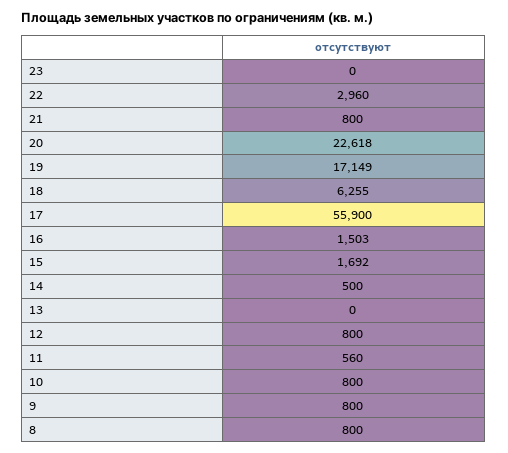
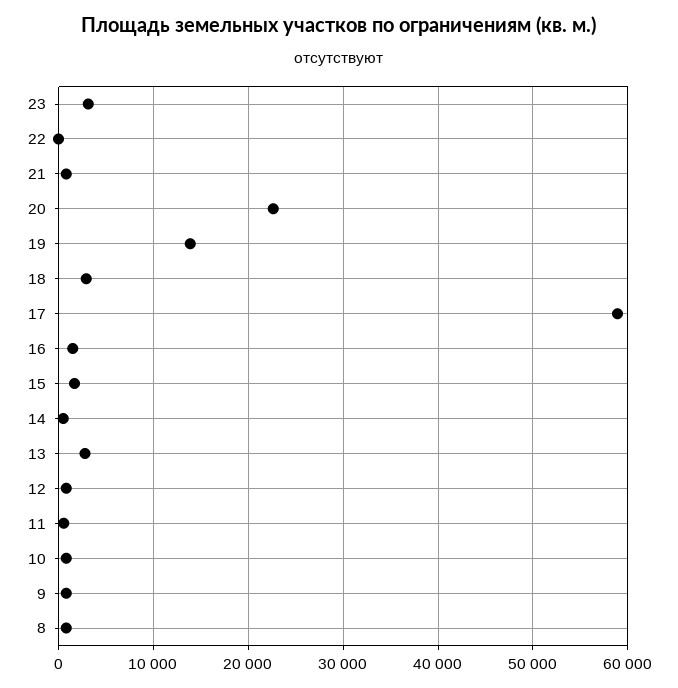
  {
-   "23": 0,
+   "23": 3000,
-   "22": 2960,
+   "22": 0,
    "21": 800,
    "20": 22618,
-   "19": 17149,
+   "19": 14000,
-   "18": 6255,
+   "18": 3000,
-   "17": 55900,
+   "17": 59000,
    "16": 1503,
    "15": 1692,
    "14": 500,
-   "13": 0,
+   "13": 3000,
    "12": 800,
    "11": 560,
    "10": 800,
    "9": 800,
    "8": 800
  }

